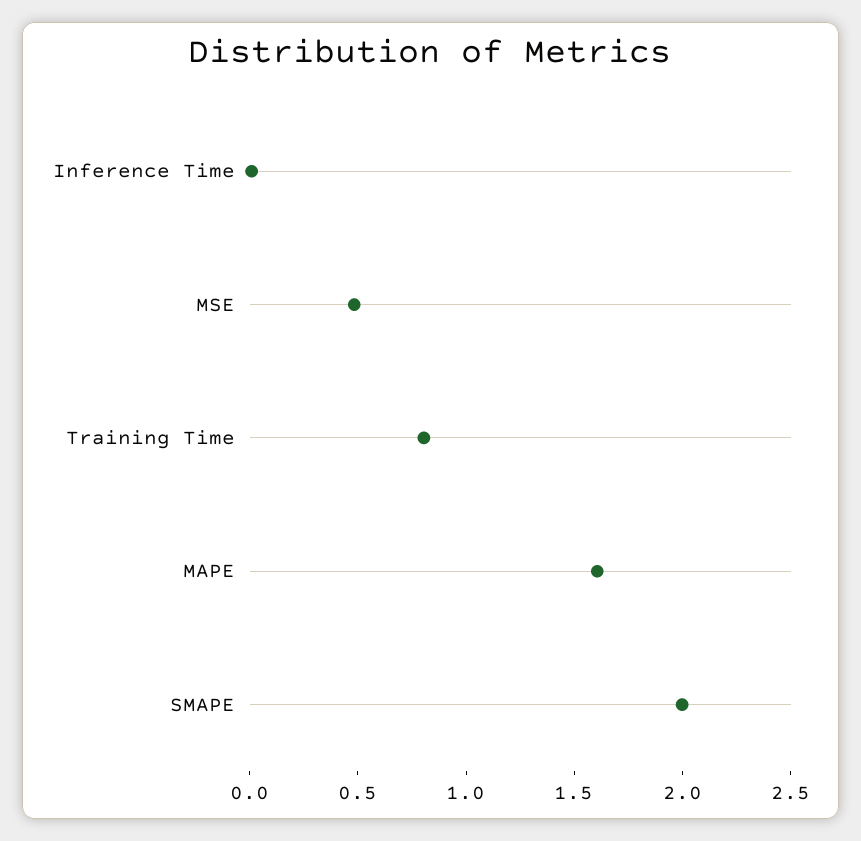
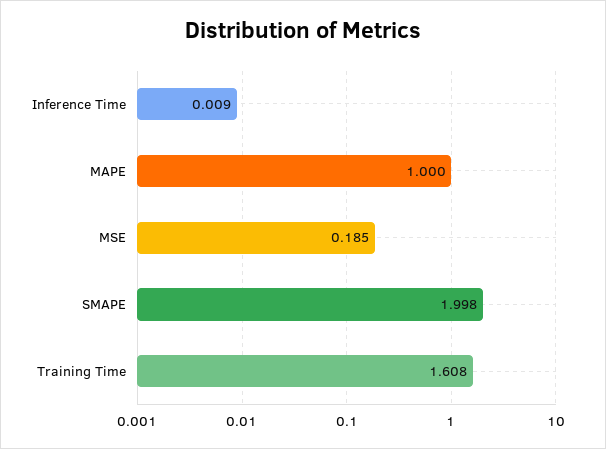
  {
    "Inference Time": 0.009,
-   "MSE": 0.5,
+   "MSE": 0.185,
-   "Training Time": 0.8,
+   "Training Time": 1.608,
-   "MAPE": 1.6,
+   "MAPE": 1,
    "SMAPE": 1.998
  }

